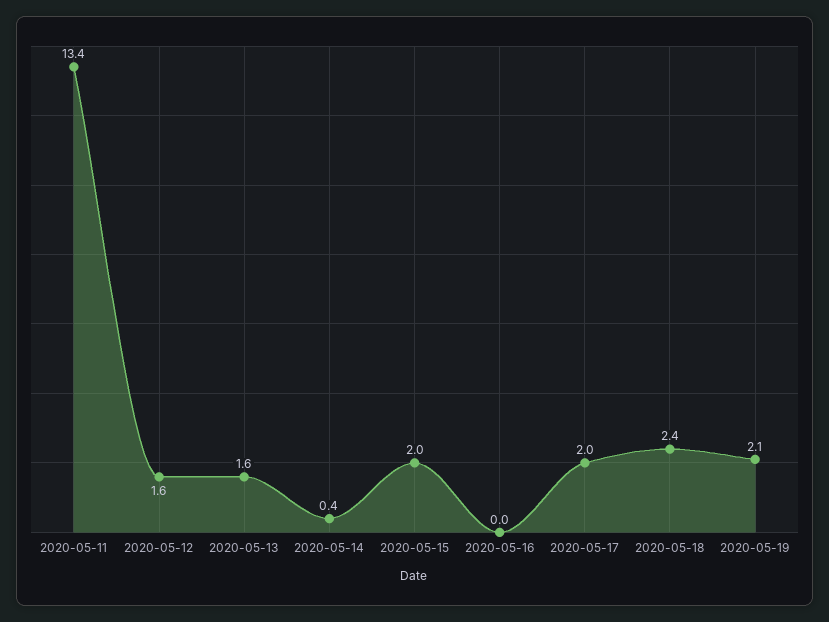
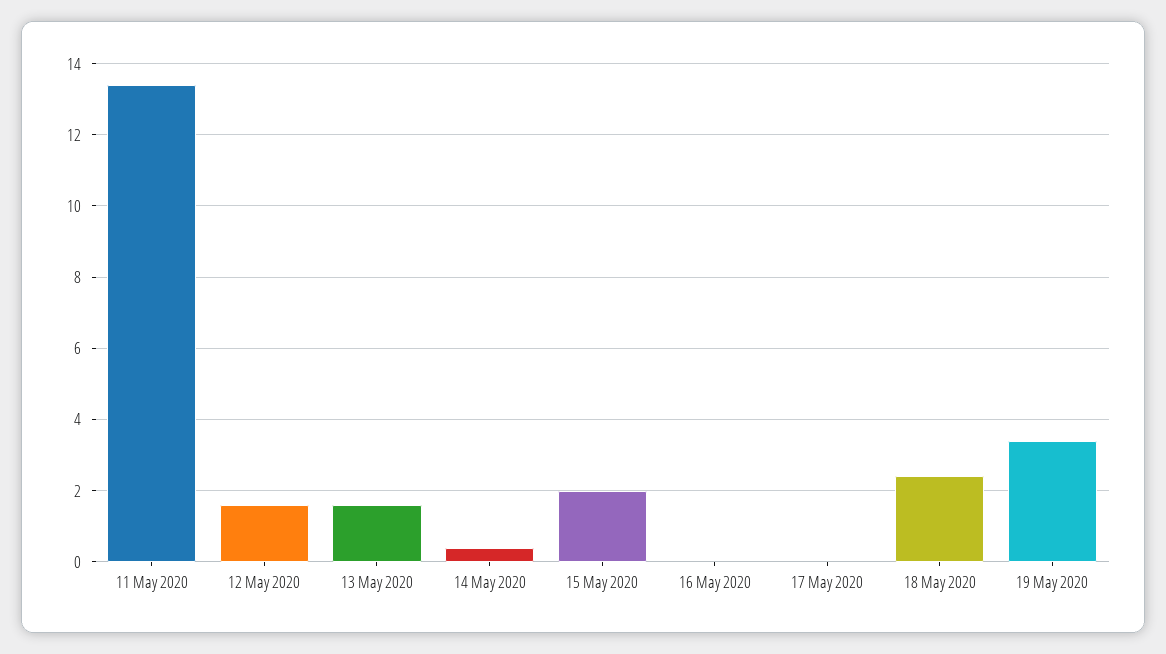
  {
    "2020-05-11": 13.4,
    "2020-05-12": 1.6,
    "2020-05-13": 1.6,
    "2020-05-14": 0.4,
    "2020-05-15": 2,
    "2020-05-16": 0,
-   "2020-05-17": 2,
+   "2020-05-17": 0,
    "2020-05-18": 2.4,
-   "2020-05-19": 2.1
+   "2020-05-19": 3.5
  }

